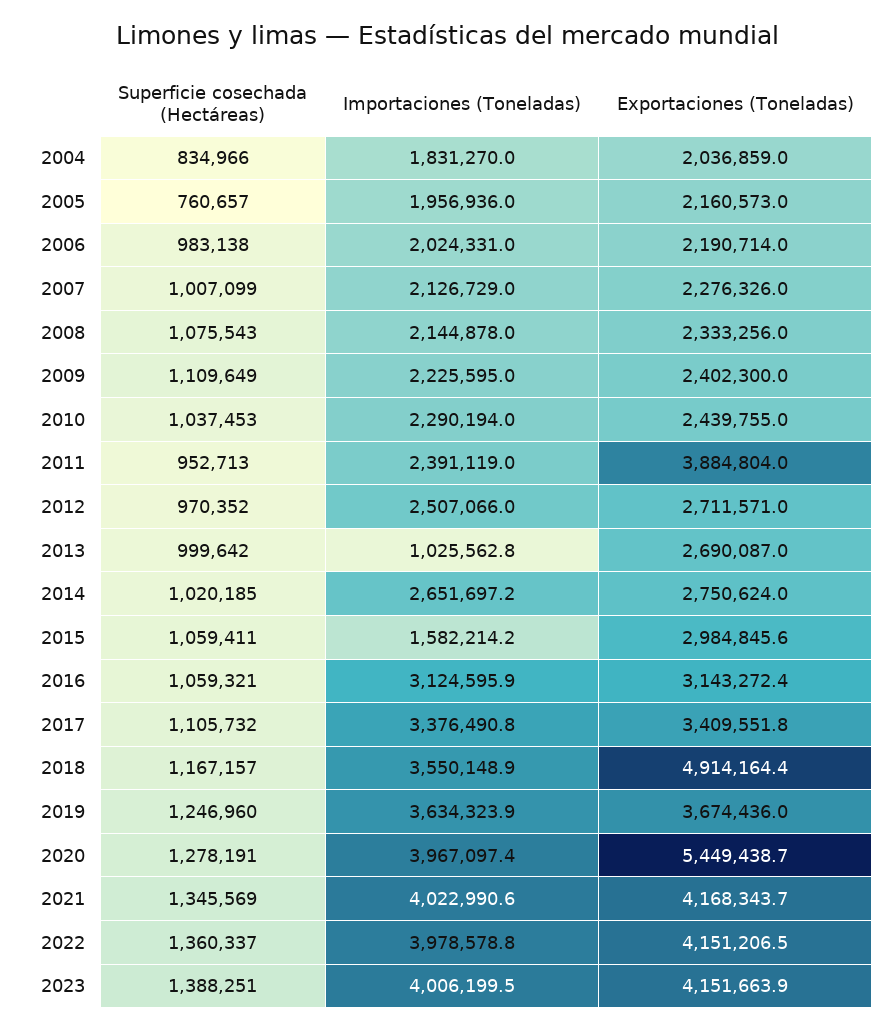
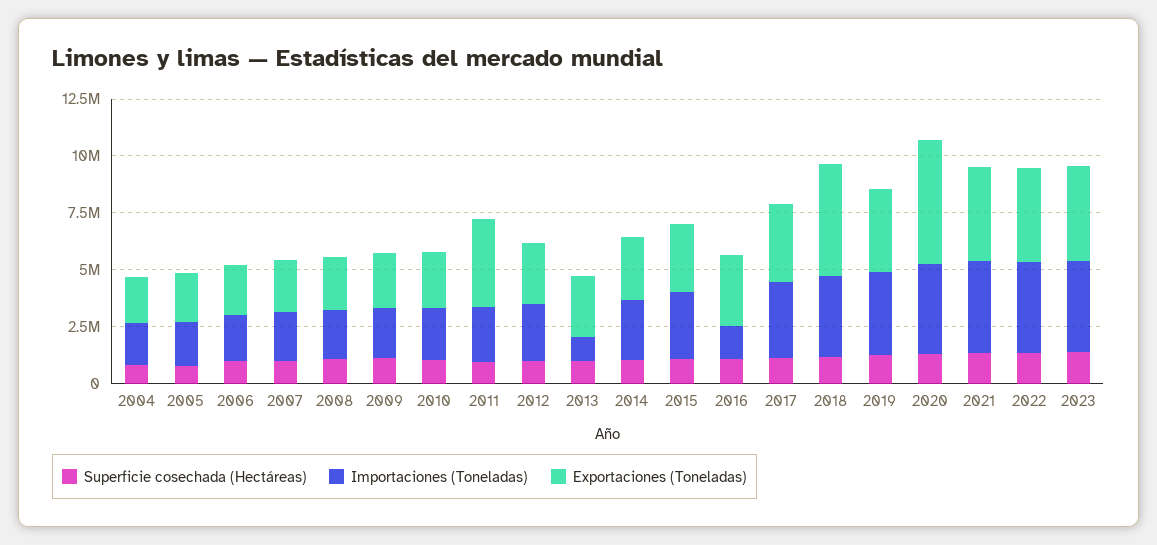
  {
    "Superficie cosechada (Hectáreas)": {
      "2004": 834966,
      "2005": 760657,
      "2006": 983138,
      "2007": 1007099,
      "2008": 1075543,
      "2009": 1109649,
      "2010": 1037453,
      "2011": 952713,
      "2012": 970352,
      "2013": 999642,
      "2014": 1020185,
      "2015": 1059411,
      "2016": 1059321,
      "2017": 1105732,
      "2018": 1167157,
      "2019": 1246960,
      "2020": 1278191,
      "2021": 1345569,
      "2022": 1360337,
      "2023": 1388251
    },
    "Importaciones (Toneladas)": {
      "2004": 1831270,
      "2005": 1956936,
      "2006": 2024331,
      "2007": 2126729,
      "2008": 2144878,
      "2009": 2225595,
      "2010": 2290194,
      "2011": 2391119,
      "2012": 2507066,
      "2013": 1025562.8,
      "2014": 2651697.2,
-     "2015": 1582214.2,
+     "2015": 3000000,
-     "2016": 3124595.9,
+     "2016": 1500000,
      "2017": 3376490.8,
      "2018": 3550148.9,
      "2019": 3634323.9,
      "2020": 3967097.4,
      "2021": 4022990.6,
      "2022": 3978578.8,
      "2023": 4006199.5
    },
    "Exportaciones (Toneladas)": {
      "2004": 2036859,
      "2005": 2160573,
      "2006": 2190714,
      "2007": 2276326,
      "2008": 2333256,
      "2009": 2402300,
      "2010": 2439755,
      "2011": 3884804,
      "2012": 2711571,
      "2013": 2690087,
      "2014": 2750624,
      "2015": 2984845.6,
      "2016": 3143272.4,
      "2017": 3409551.8,
      "2018": 4914164.4,
      "2019": 3674436,
      "2020": 5449438.7,
      "2021": 4168343.7,
      "2022": 4151206.5,
      "2023": 4151663.9
    }
  }

